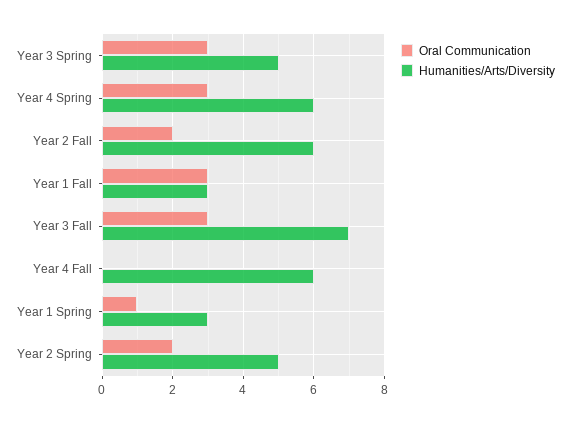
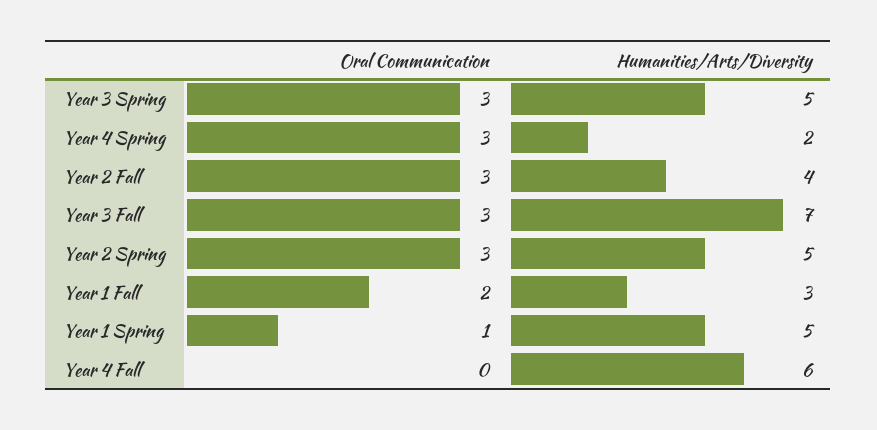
  {
    "Oral Communication": {
      "Year 3 Spring": 3,
      "Year 4 Spring": 3,
-     "Year 2 Fall": 2,
+     "Year 2 Fall": 3,
-     "Year 1 Fall": 3,
+     "Year 1 Fall": 2,
      "Year 3 Fall": 3,
      "Year 4 Fall": 0,
      "Year 1 Spring": 1,
-     "Year 2 Spring": 2
+     "Year 2 Spring": 3
    },
    "Humanities/Arts/Diversity": {
      "Year 3 Spring": 5,
-     "Year 4 Spring": 6,
+     "Year 4 Spring": 2,
-     "Year 2 Fall": 6,
+     "Year 2 Fall": 4,
      "Year 1 Fall": 3,
      "Year 3 Fall": 7,
      "Year 4 Fall": 6,
-     "Year 1 Spring": 3,
+     "Year 1 Spring": 5,
      "Year 2 Spring": 5
    }
  }

